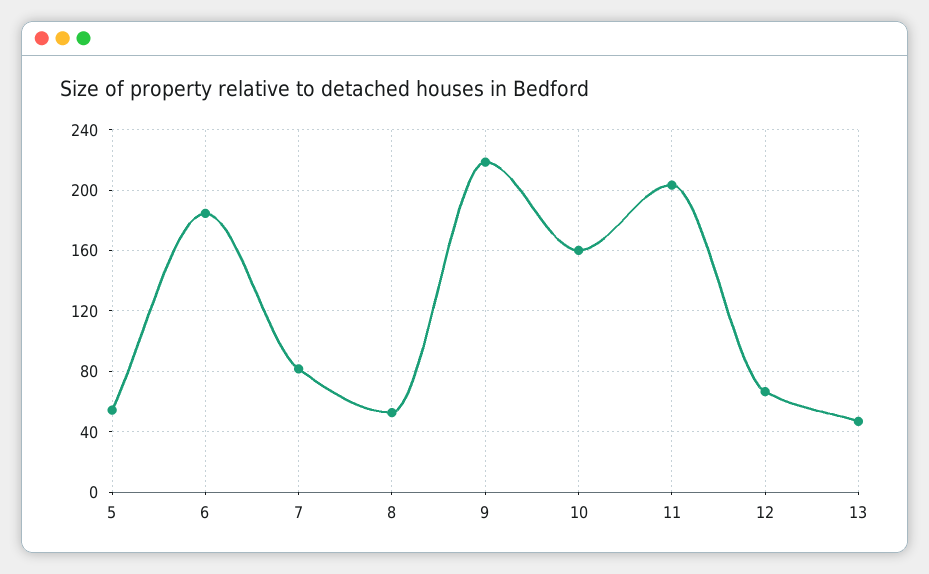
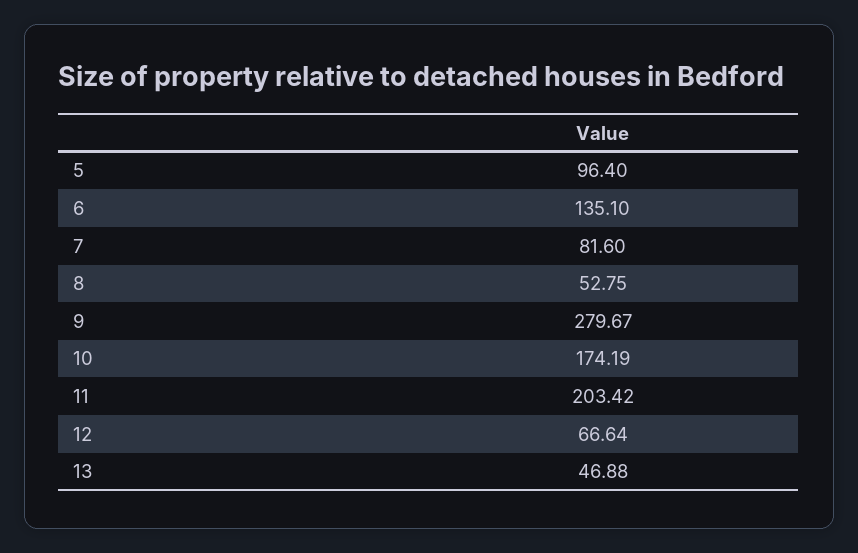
  {
-   "5": 55,
+   "5": 96.4,
-   "6": 185,
+   "6": 135.1,
    "7": 81.6,
    "8": 52.75,
-   "9": 220,
+   "9": 279.67,
-   "10": 160,
+   "10": 174.19,
    "11": 203.42,
    "12": 66.64,
    "13": 46.88
  }

